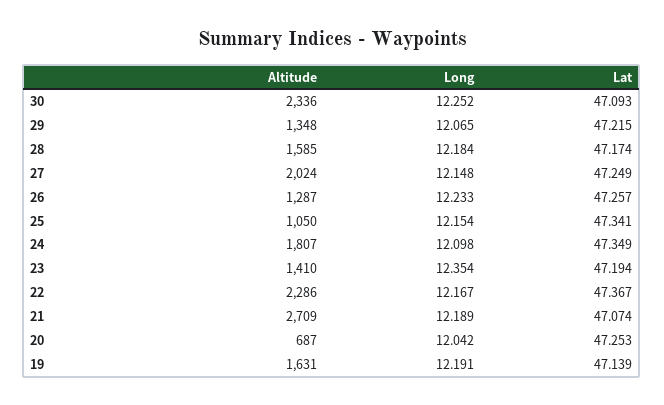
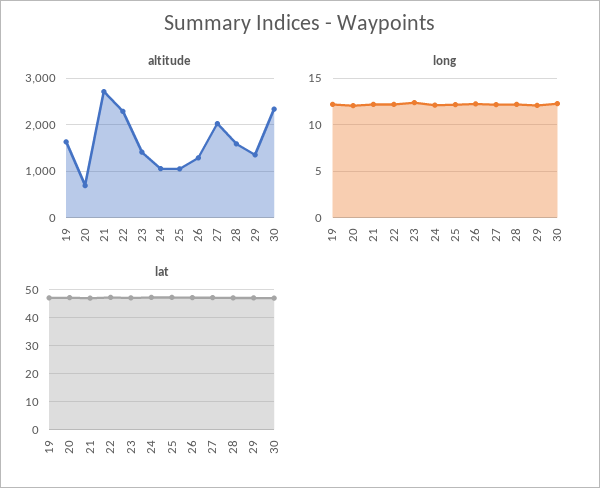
  {
    "Altitude": {
      "30": 2336,
      "29": 1348,
      "28": 1585,
      "27": 2024,
      "26": 1287,
      "25": 1050,
-     "24": 1807,
+     "24": 1000,
      "23": 1410,
      "22": 2286,
      "21": 2709,
      "20": 687,
      "19": 1631
    },
    "Long": {
      "30": 12.252,
      "29": 12.065,
      "28": 12.184,
      "27": 12.148,
      "26": 12.233,
      "25": 12.154,
      "24": 12.098,
      "23": 12.354,
      "22": 12.167,
      "21": 12.189,
      "20": 12.042,
      "19": 12.191
    },
    "Lat": {
      "30": 47.093,
      "29": 47.215,
      "28": 47.174,
      "27": 47.249,
      "26": 47.257,
      "25": 47.341,
      "24": 47.349,
      "23": 47.194,
      "22": 47.367,
      "21": 47.074,
      "20": 47.253,
      "19": 47.139
    }
  }

